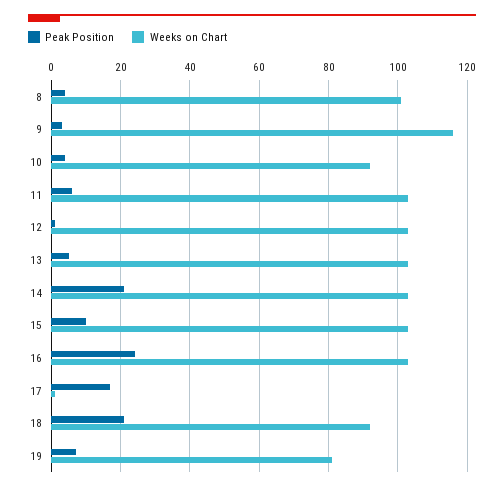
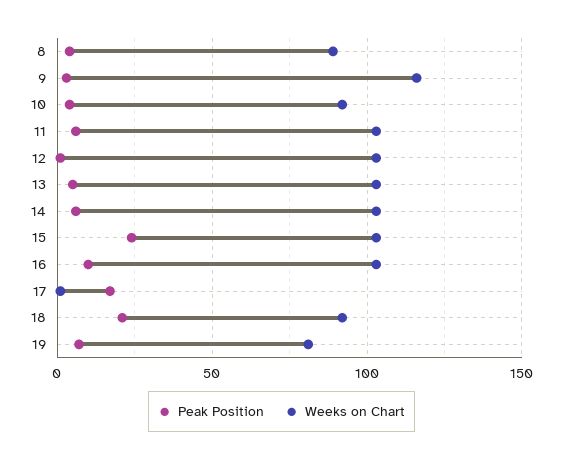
  {
    "Peak Position": {
      "8": 5,
      "9": 5,
      "10": 5,
      "11": 5,
      "12": 0,
      "13": 5,
-     "14": 20,
+     "14": 5,
-     "15": 10,
+     "15": 25,
-     "16": 25,
+     "16": 10,
      "17": 15,
      "18": 20,
      "19": 5
    },
    "Weeks on Chart": {
-     "8": 100,
+     "8": 90,
      "9": 115,
      "10": 90,
      "11": 105,
      "12": 105,
      "13": 105,
      "14": 105,
      "15": 105,
      "16": 105,
      "17": 0,
      "18": 90,
      "19": 80
    }
  }

